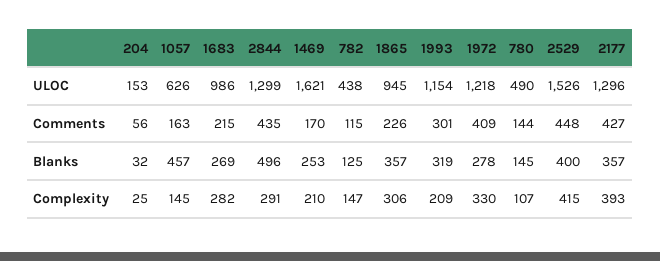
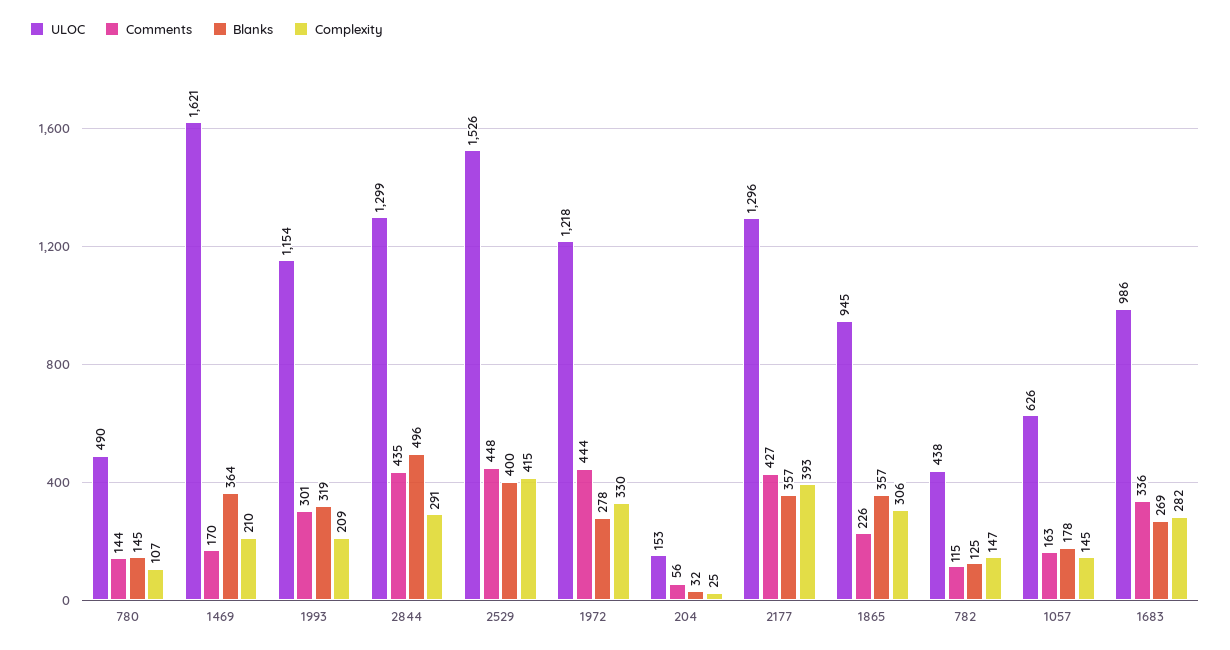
  {
    "ULOC": {
      "204": 153,
      "1057": 626,
      "1683": 986,
      "2844": 1299,
      "1469": 1621,
      "782": 438,
      "1865": 945,
      "1993": 1154,
      "1972": 1218,
      "780": 490,
      "2529": 1526,
      "2177": 1296
    },
    "Comments": {
      "204": 56,
      "1057": 163,
-     "1683": 215,
+     "1683": 336,
      "2844": 435,
      "1469": 170,
      "782": 115,
      "1865": 226,
      "1993": 301,
-     "1972": 409,
+     "1972": 444,
      "780": 144,
      "2529": 448,
      "2177": 427
    },
    "Blanks": {
      "204": 32,
-     "1057": 457,
+     "1057": 178,
      "1683": 269,
      "2844": 496,
-     "1469": 253,
+     "1469": 364,
      "782": 125,
      "1865": 357,
      "1993": 319,
      "1972": 278,
      "780": 145,
      "2529": 400,
      "2177": 357
    },
    "Complexity": {
      "204": 25,
      "1057": 145,
      "1683": 282,
      "2844": 291,
      "1469": 210,
      "782": 147,
      "1865": 306,
      "1993": 209,
      "1972": 330,
      "780": 107,
      "2529": 415,
      "2177": 393
    }
  }

